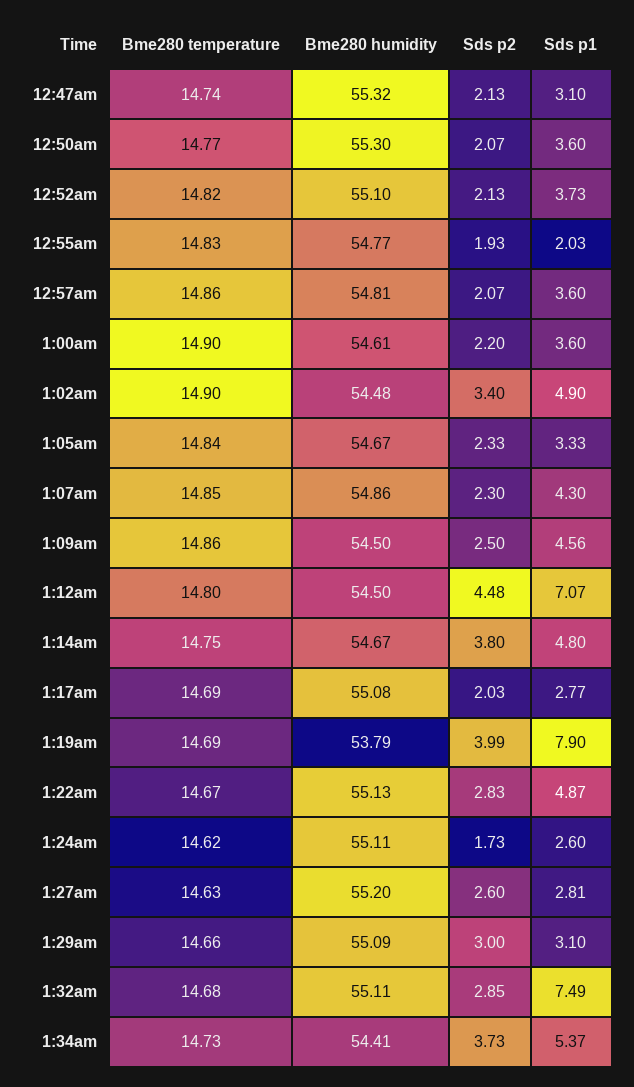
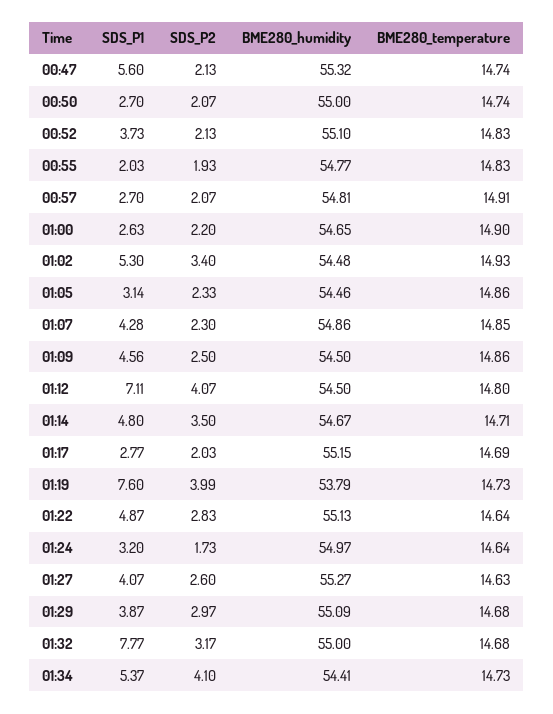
  {
    "Bme280 temperature": {
      "12:47am": 14.74,
-     "12:50am": 14.77,
+     "12:50am": 14.74,
-     "12:52am": 14.82,
+     "12:52am": 14.83,
      "12:55am": 14.83,
-     "12:57am": 14.86,
+     "12:57am": 14.91,
      "1:00am": 14.9,
-     "1:02am": 14.9,
+     "1:02am": 14.93,
-     "1:05am": 14.84,
+     "1:05am": 14.86,
      "1:07am": 14.85,
      "1:09am": 14.86,
      "1:12am": 14.8,
-     "1:14am": 14.75,
+     "1:14am": 14.71,
      "1:17am": 14.69,
-     "1:19am": 14.69,
+     "1:19am": 14.73,
-     "1:22am": 14.67,
+     "1:22am": 14.64,
-     "1:24am": 14.62,
+     "1:24am": 14.64,
      "1:27am": 14.63,
-     "1:29am": 14.66,
+     "1:29am": 14.68,
      "1:32am": 14.68,
      "1:34am": 14.73
    },
    "Bme280 humidity": {
      "12:47am": 55.32,
-     "12:50am": 55.3,
+     "12:50am": 55,
      "12:52am": 55.1,
      "12:55am": 54.77,
      "12:57am": 54.81,
-     "1:00am": 54.61,
+     "1:00am": 54.65,
      "1:02am": 54.48,
-     "1:05am": 54.67,
+     "1:05am": 54.46,
      "1:07am": 54.86,
      "1:09am": 54.5,
      "1:12am": 54.5,
      "1:14am": 54.67,
-     "1:17am": 55.08,
+     "1:17am": 55.15,
      "1:19am": 53.79,
      "1:22am": 55.13,
-     "1:24am": 55.11,
+     "1:24am": 54.97,
-     "1:27am": 55.2,
+     "1:27am": 55.27,
      "1:29am": 55.09,
-     "1:32am": 55.11,
+     "1:32am": 55,
      "1:34am": 54.41
    },
    "Sds p2": {
      "12:47am": 2.13,
      "12:50am": 2.07,
      "12:52am": 2.13,
      "12:55am": 1.93,
      "12:57am": 2.07,
      "1:00am": 2.2,
      "1:02am": 3.4,
      "1:05am": 2.33,
      "1:07am": 2.3,
      "1:09am": 2.5,
-     "1:12am": 4.48,
+     "1:12am": 4.07,
-     "1:14am": 3.8,
+     "1:14am": 3.5,
      "1:17am": 2.03,
      "1:19am": 3.99,
      "1:22am": 2.83,
      "1:24am": 1.73,
      "1:27am": 2.6,
-     "1:29am": 3,
+     "1:29am": 2.97,
-     "1:32am": 2.85,
+     "1:32am": 3.17,
-     "1:34am": 3.73
+     "1:34am": 4.1
    },
    "Sds p1": {
-     "12:47am": 3.1,
+     "12:47am": 5.6,
-     "12:50am": 3.6,
+     "12:50am": 2.7,
      "12:52am": 3.73,
      "12:55am": 2.03,
-     "12:57am": 3.6,
+     "12:57am": 2.7,
-     "1:00am": 3.6,
+     "1:00am": 2.63,
-     "1:02am": 4.9,
+     "1:02am": 5.3,
-     "1:05am": 3.33,
+     "1:05am": 3.14,
-     "1:07am": 4.3,
+     "1:07am": 4.28,
      "1:09am": 4.56,
-     "1:12am": 7.07,
+     "1:12am": 7.11,
      "1:14am": 4.8,
      "1:17am": 2.77,
-     "1:19am": 7.9,
+     "1:19am": 7.6,
      "1:22am": 4.87,
-     "1:24am": 2.6,
+     "1:24am": 3.2,
-     "1:27am": 2.81,
+     "1:27am": 4.07,
-     "1:29am": 3.1,
+     "1:29am": 3.87,
-     "1:32am": 7.49,
+     "1:32am": 7.77,
      "1:34am": 5.37
    }
  }

